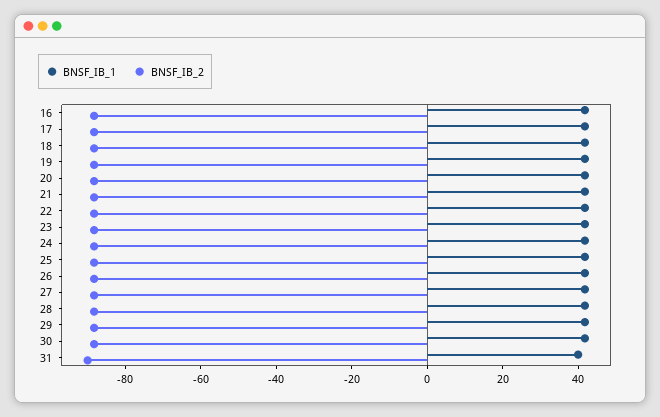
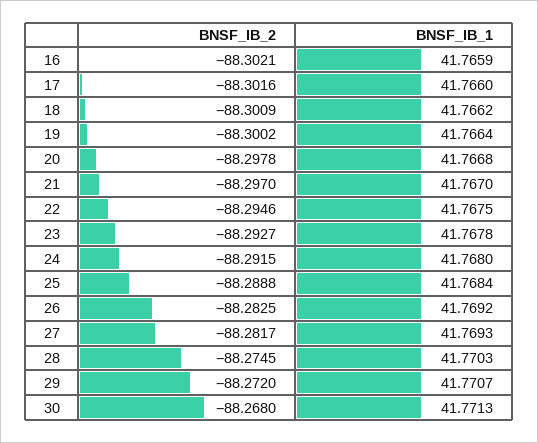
  {
    "BNSF_IB_1": {
      "16": 41.7659,
      "17": 41.766,
      "18": 41.7662,
      "19": 41.7664,
      "20": 41.7668,
      "21": 41.767,
      "22": 41.7675,
      "23": 41.7678,
      "24": 41.768,
      "25": 41.7684,
      "26": 41.7692,
      "27": 41.7693,
      "28": 41.7703,
      "29": 41.7707,
-     "30": 41.7713,
+     "30": 41.7713
-     "31": 40
    },
    "BNSF_IB_2": {
      "16": -88.3021,
      "17": -88.3016,
      "18": -88.3009,
      "19": -88.3002,
      "20": -88.2978,
      "21": -88.297,
      "22": -88.2946,
      "23": -88.2927,
      "24": -88.2915,
      "25": -88.2888,
      "26": -88.2825,
      "27": -88.2817,
      "28": -88.2745,
      "29": -88.272,
-     "30": -88.268,
+     "30": -88.268
-     "31": -90
    }
  }

